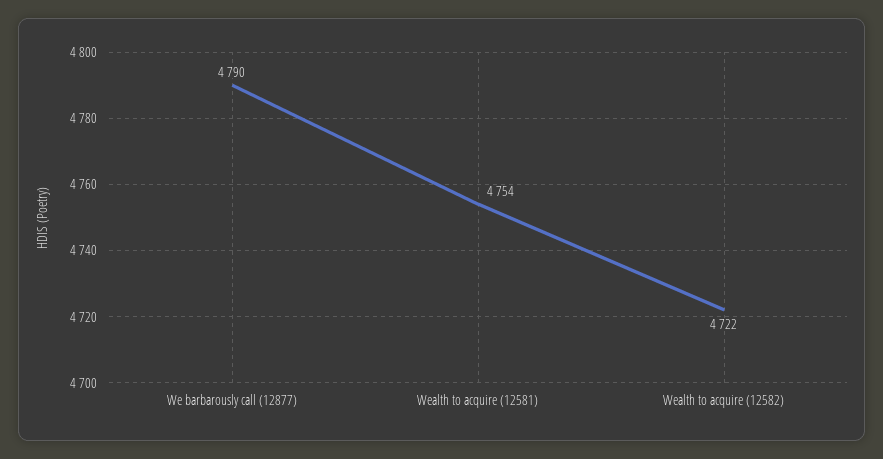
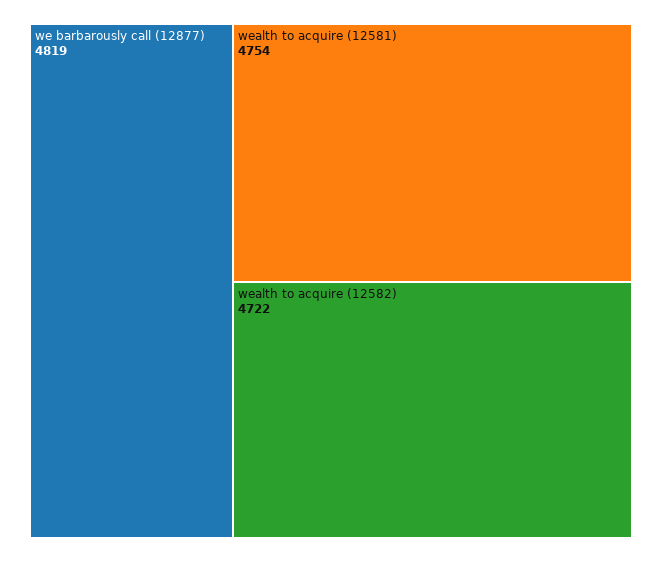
  {
-   "We barbarously call (12877)": 4790,
+   "We barbarously call (12877)": 4819,
    "Wealth to acquire (12581)": 4754,
    "Wealth to acquire (12582)": 4722
  }

